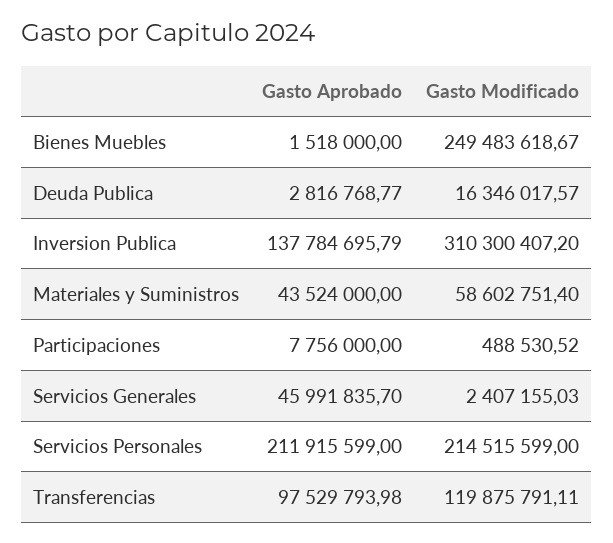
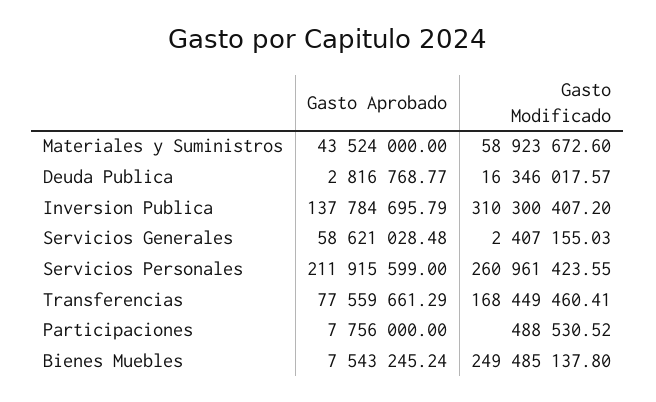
  {
    "Gasto Aprobado": {
-     "Bienes Muebles": 1518000,
+     "Bienes Muebles": 7543245.24,
      "Deuda Publica": 2816768.77,
      "Inversion Publica": 137784695.79,
      "Materiales y Suministros": 43524000,
      "Participaciones": 7756000,
-     "Servicios Generales": 45991835.7,
+     "Servicios Generales": 58621028.48,
      "Servicios Personales": 211915599,
-     "Transferencias": 97529793.98
+     "Transferencias": 77559661.29
    },
    "Gasto Modificado": {
-     "Bienes Muebles": 249483618.67,
+     "Bienes Muebles": 249485137.8,
      "Deuda Publica": 16346017.57,
      "Inversion Publica": 310300407.2,
-     "Materiales y Suministros": 58602751.4,
+     "Materiales y Suministros": 58923672.6,
      "Participaciones": 488530.52,
      "Servicios Generales": 2407155.03,
-     "Servicios Personales": 214515599,
+     "Servicios Personales": 260961423.55,
-     "Transferencias": 119875791.11
+     "Transferencias": 168449460.41
    }
  }

